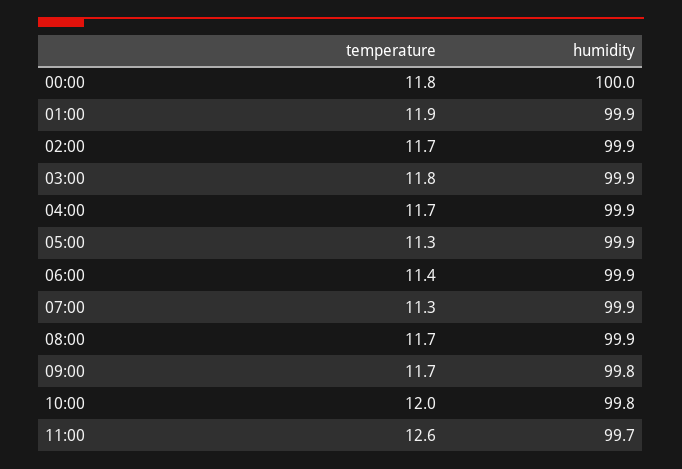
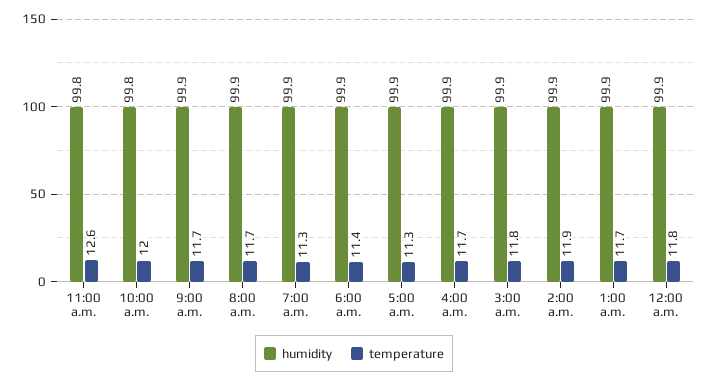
  {
    "temperature": {
      "00:00": 11.8,
-     "01:00": 11.9,
+     "01:00": 11.7,
-     "02:00": 11.7,
+     "02:00": 11.9,
      "03:00": 11.8,
      "04:00": 11.7,
      "05:00": 11.3,
      "06:00": 11.4,
      "07:00": 11.3,
      "08:00": 11.7,
      "09:00": 11.7,
      "10:00": 12,
      "11:00": 12.6
    },
    "humidity": {
-     "00:00": 100,
+     "00:00": 99.9,
      "01:00": 99.9,
      "02:00": 99.9,
      "03:00": 99.9,
      "04:00": 99.9,
      "05:00": 99.9,
      "06:00": 99.9,
      "07:00": 99.9,
      "08:00": 99.9,
-     "09:00": 99.8,
+     "09:00": 99.9,
      "10:00": 99.8,
-     "11:00": 99.7
+     "11:00": 99.8
    }
  }

